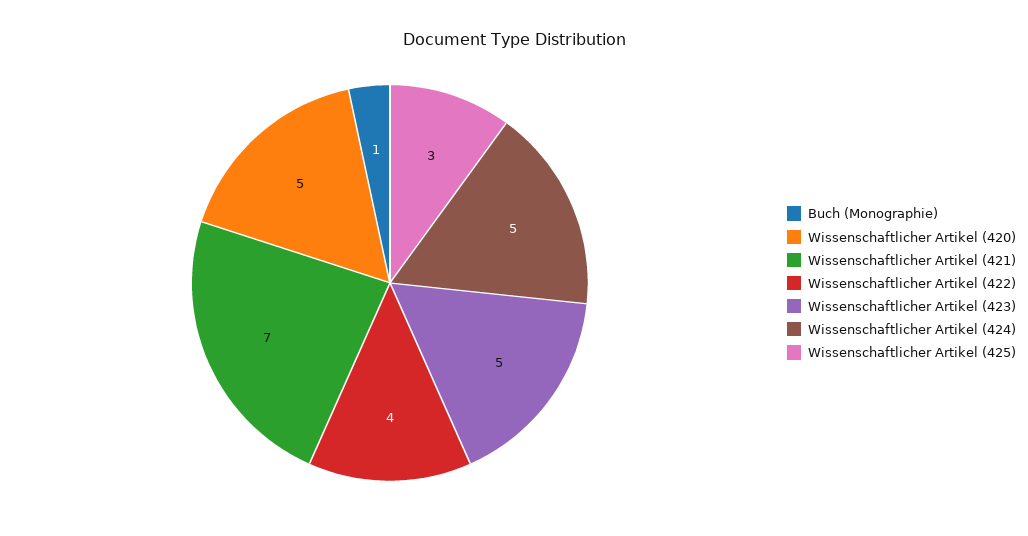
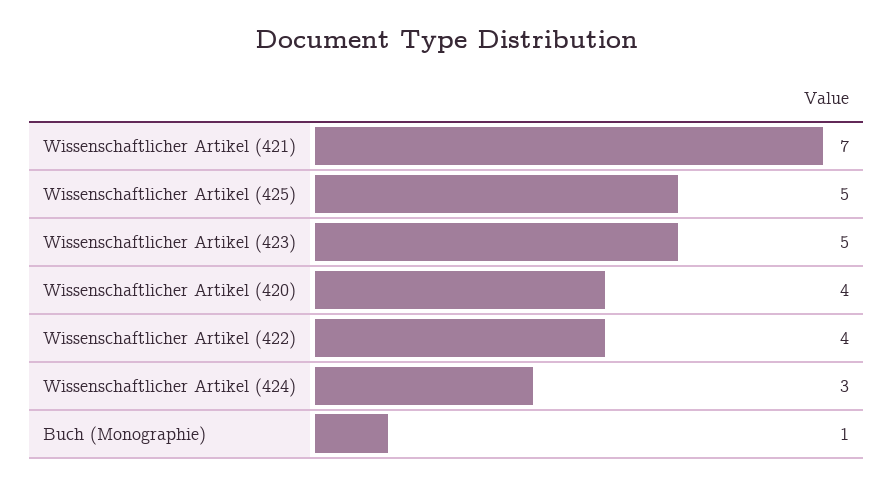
  {
    "Buch (Monographie)": 1,
-   "Wissenschaftlicher Artikel (420)": 5,
+   "Wissenschaftlicher Artikel (420)": 4,
    "Wissenschaftlicher Artikel (421)": 7,
    "Wissenschaftlicher Artikel (422)": 4,
    "Wissenschaftlicher Artikel (423)": 5,
-   "Wissenschaftlicher Artikel (424)": 5,
+   "Wissenschaftlicher Artikel (424)": 3,
-   "Wissenschaftlicher Artikel (425)": 3
+   "Wissenschaftlicher Artikel (425)": 5
  }

